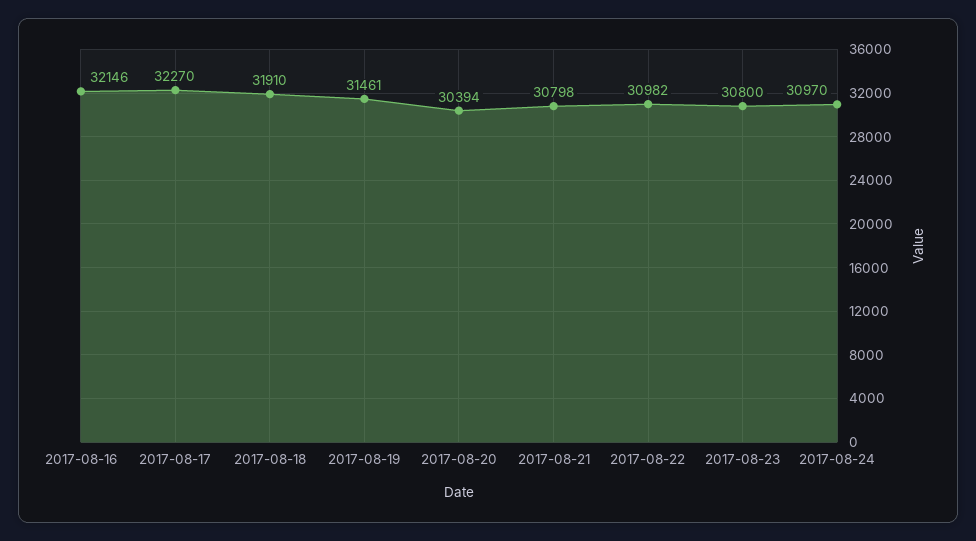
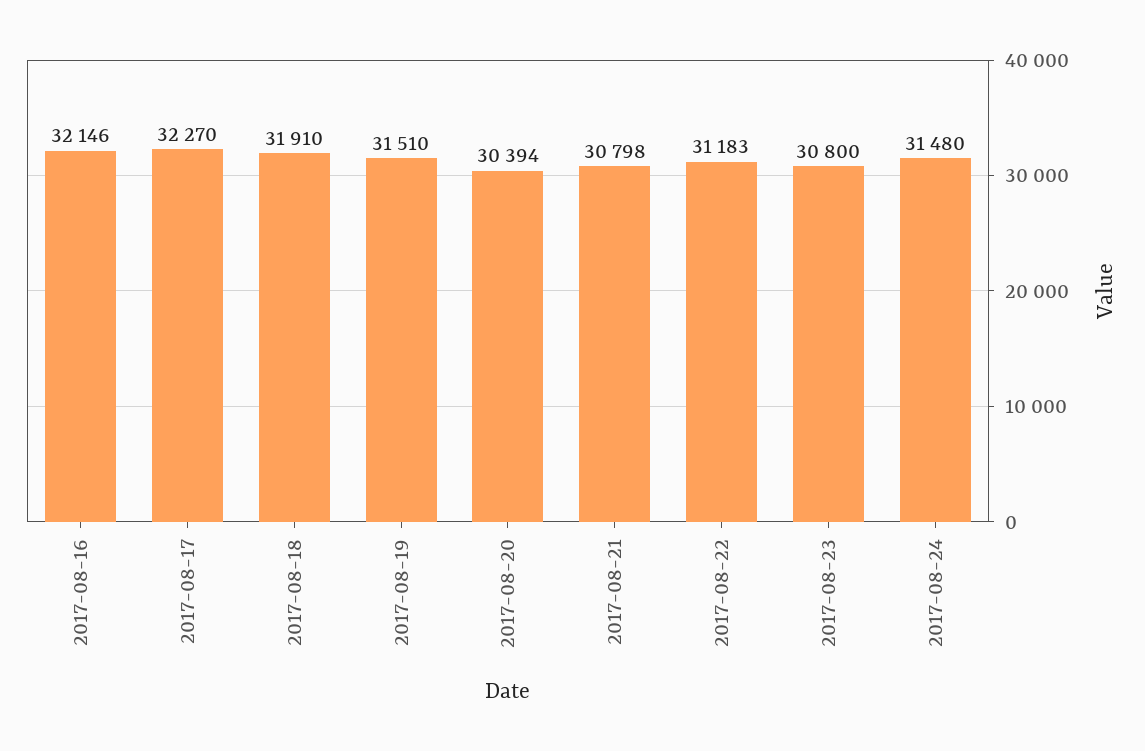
  {
    "2017-08-16": 32146,
    "2017-08-17": 32270,
    "2017-08-18": 31910,
-   "2017-08-19": 31461,
+   "2017-08-19": 31510,
    "2017-08-20": 30394,
    "2017-08-21": 30798,
-   "2017-08-22": 30982,
+   "2017-08-22": 31183,
    "2017-08-23": 30800,
-   "2017-08-24": 30970
+   "2017-08-24": 31480
  }

